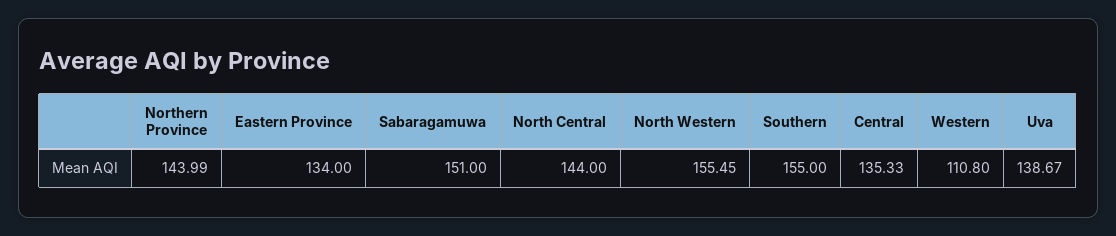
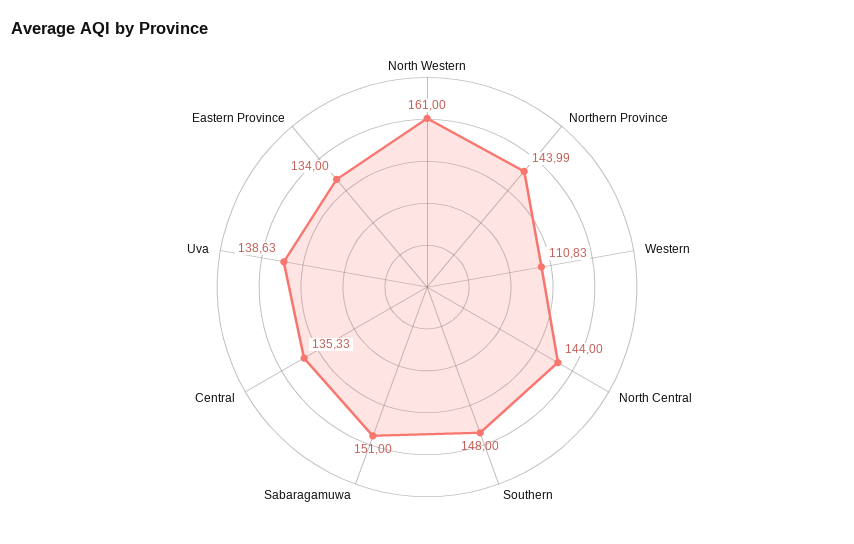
  {
    "Northern Province": 143.99,
    "Eastern Province": 134,
    "Sabaragamuwa": 151,
    "North Central": 144,
-   "North Western": 155.45,
+   "North Western": 161,
-   "Southern": 155,
+   "Southern": 148,
    "Central": 135.33,
-   "Western": 110.8,
+   "Western": 110.83,
-   "Uva": 138.67
+   "Uva": 138.63
  }

